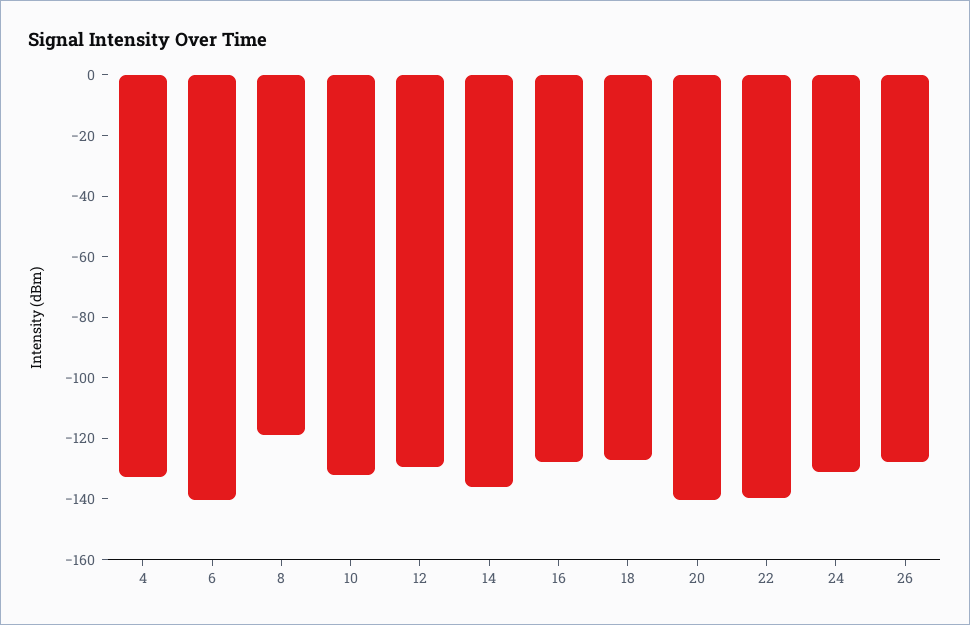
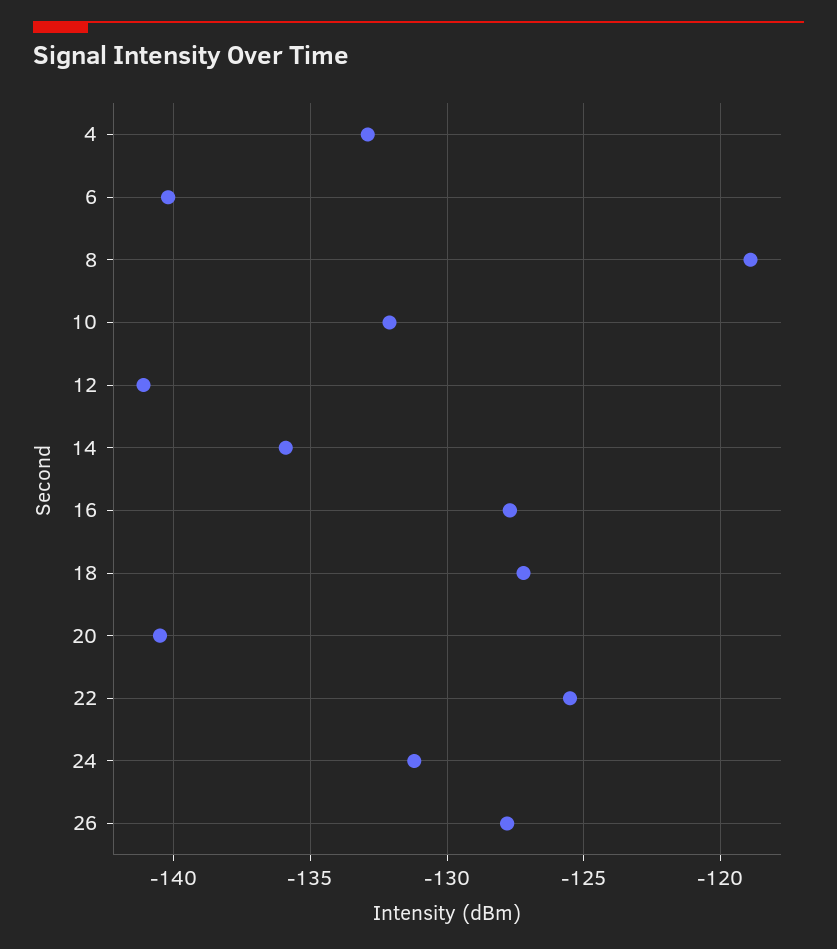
  {
    "4": -133,
    "6": -140,
    "8": -119,
    "10": -132,
-   "12": -130,
+   "12": -141,
    "14": -136,
    "16": -127.5,
    "18": -127,
    "20": -140.5,
-   "22": -140,
+   "22": -125.5,
    "24": -131,
    "26": -128
  }

